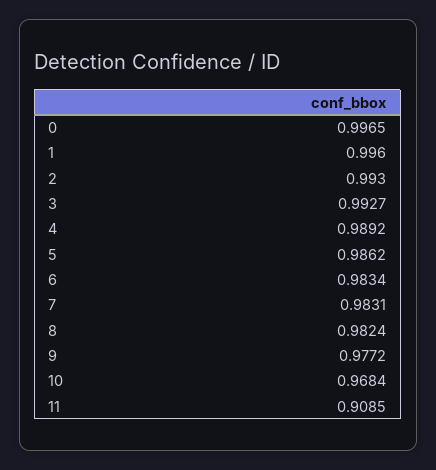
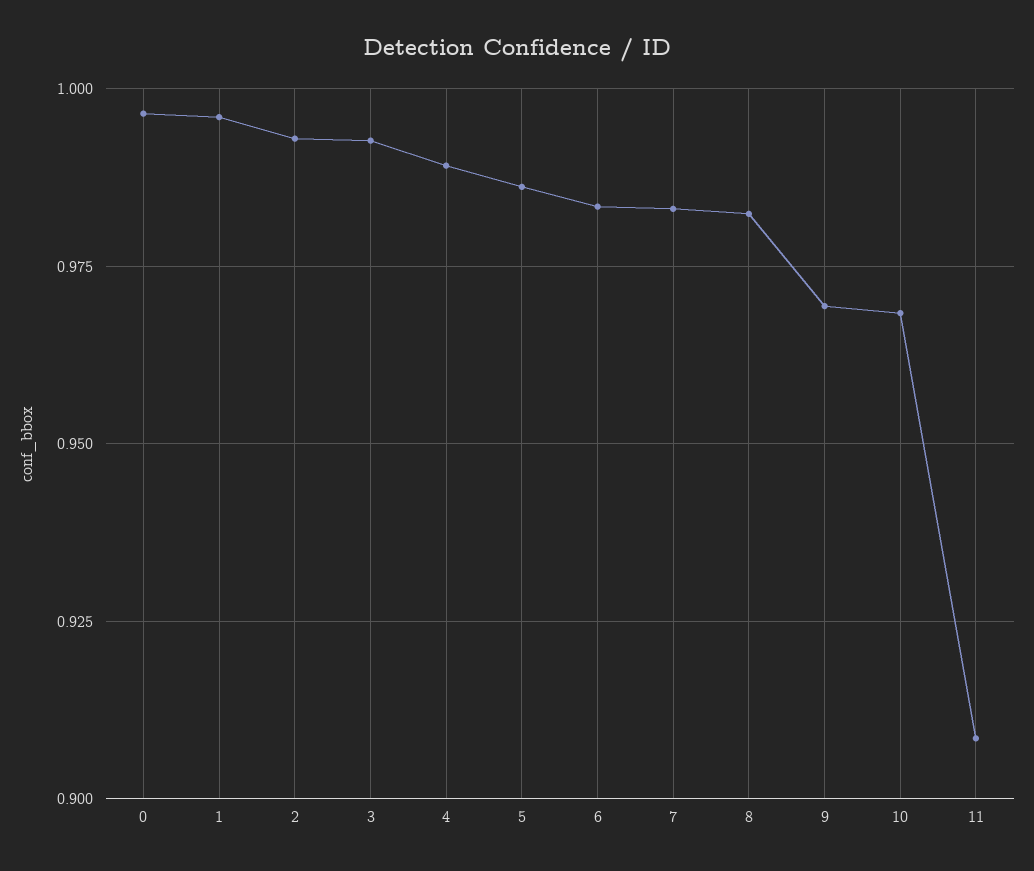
  {
    "0": 0.9965,
    "1": 0.996,
    "2": 0.993,
    "3": 0.9927,
    "4": 0.9892,
    "5": 0.9862,
    "6": 0.9834,
    "7": 0.9831,
    "8": 0.9824,
-   "9": 0.9772,
+   "9": 0.97,
    "10": 0.9684,
    "11": 0.9085
  }

